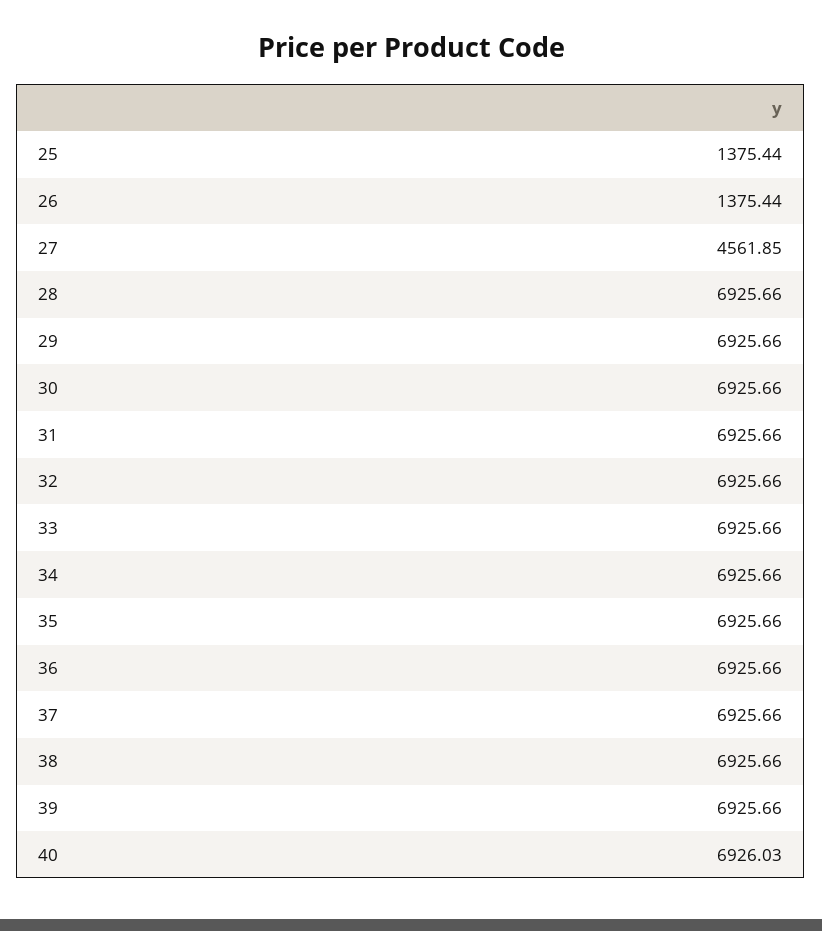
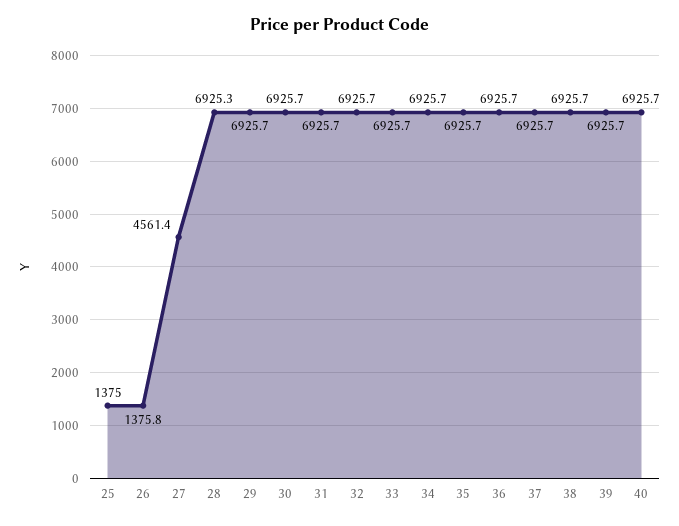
  {
-   "25": 1375.44,
+   "25": 1375,
-   "26": 1375.44,
+   "26": 1375.8,
-   "27": 4561.85,
+   "27": 4561.4,
-   "28": 6925.66,
+   "28": 6925.3,
    "29": 6925.66,
    "30": 6925.66,
    "31": 6925.66,
    "32": 6925.66,
    "33": 6925.66,
    "34": 6925.66,
    "35": 6925.66,
    "36": 6925.66,
    "37": 6925.66,
    "38": 6925.66,
    "39": 6925.66,
-   "40": 6926.03
+   "40": 6925.7
  }

